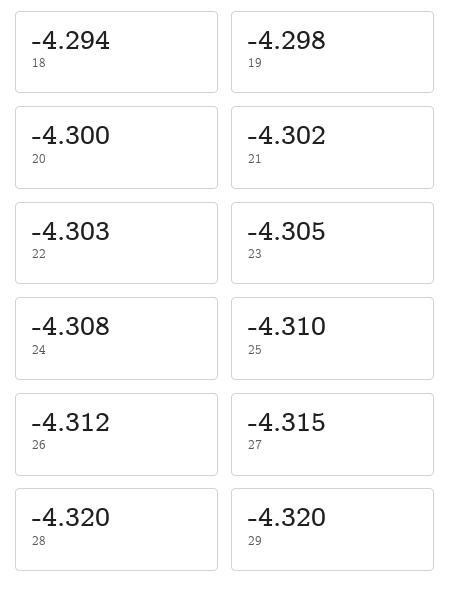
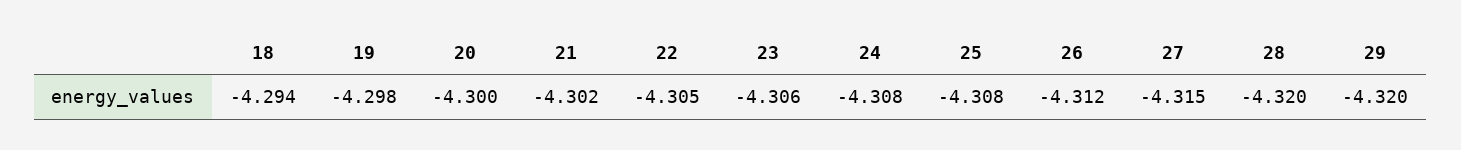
  {
    "18": -4.294,
    "19": -4.298,
    "20": -4.3,
    "21": -4.302,
-   "22": -4.303,
+   "22": -4.305,
-   "23": -4.305,
+   "23": -4.306,
    "24": -4.308,
-   "25": -4.31,
+   "25": -4.308,
    "26": -4.312,
    "27": -4.315,
    "28": -4.32,
    "29": -4.32
  }

